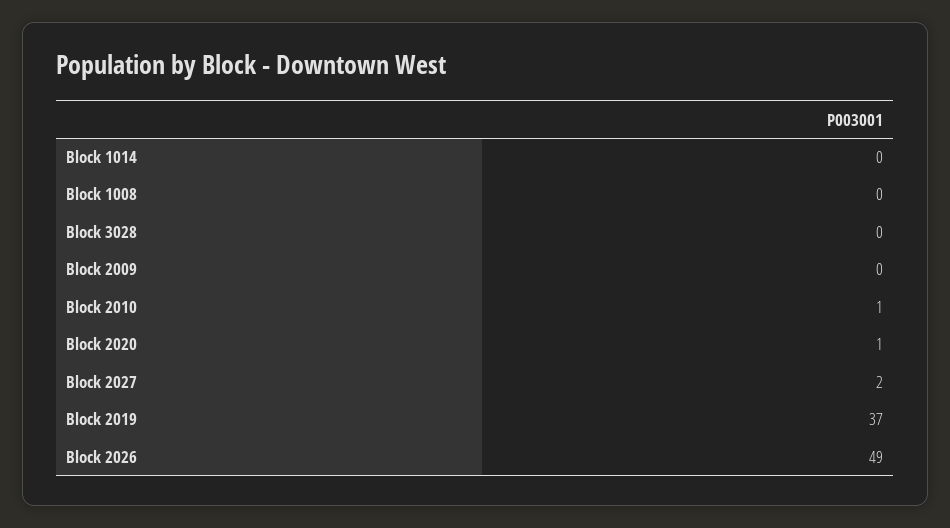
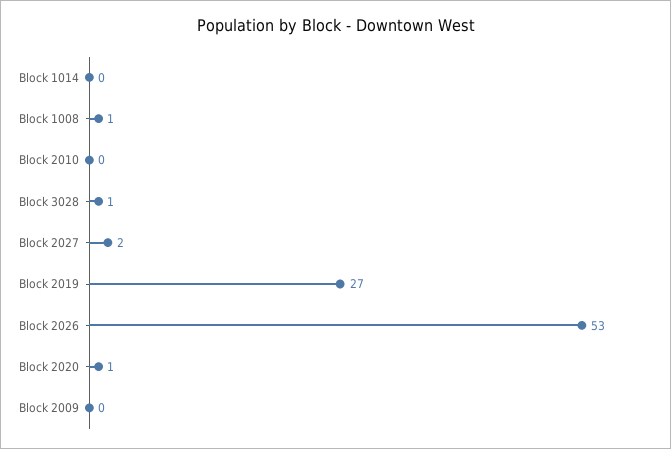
  {
    "Block 1014": 0,
-   "Block 1008": 0,
+   "Block 1008": 1,
-   "Block 3028": 0,
+   "Block 3028": 1,
    "Block 2009": 0,
-   "Block 2010": 1,
+   "Block 2010": 0,
    "Block 2020": 1,
    "Block 2027": 2,
-   "Block 2019": 37,
+   "Block 2019": 27,
-   "Block 2026": 49
+   "Block 2026": 53
  }

